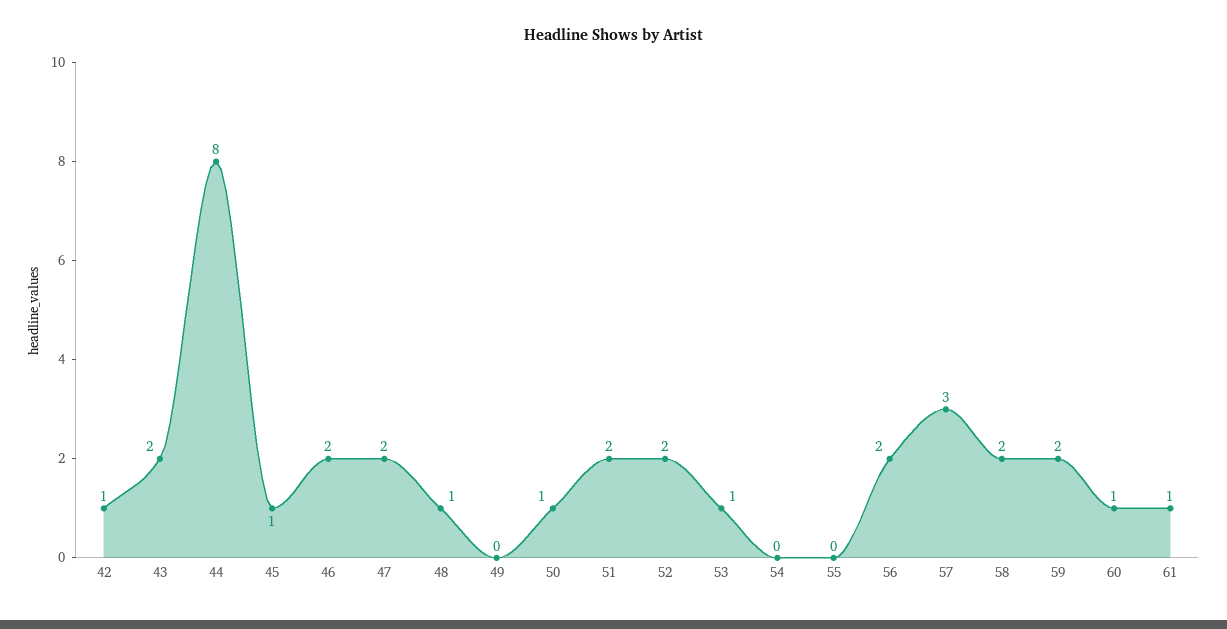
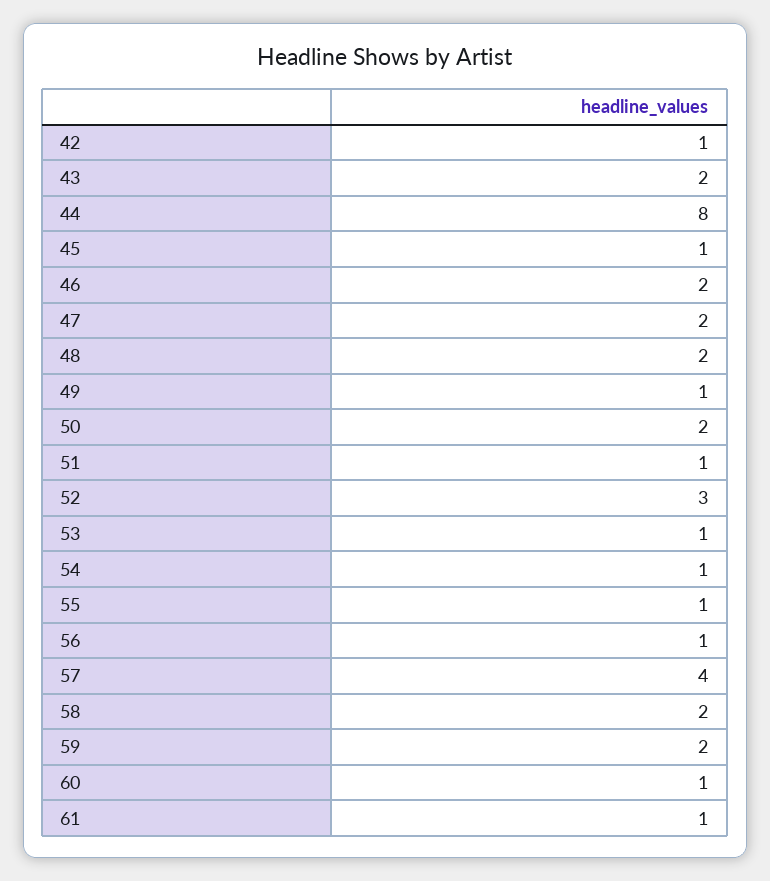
  {
    "42": 1,
    "43": 2,
    "44": 8,
    "45": 1,
    "46": 2,
    "47": 2,
-   "48": 1,
+   "48": 2,
-   "49": 0,
+   "49": 1,
-   "50": 1,
+   "50": 2,
-   "51": 2,
+   "51": 1,
-   "52": 2,
+   "52": 3,
    "53": 1,
-   "54": 0,
+   "54": 1,
-   "55": 0,
+   "55": 1,
-   "56": 2,
+   "56": 1,
-   "57": 3,
+   "57": 4,
    "58": 2,
    "59": 2,
    "60": 1,
    "61": 1
  }

